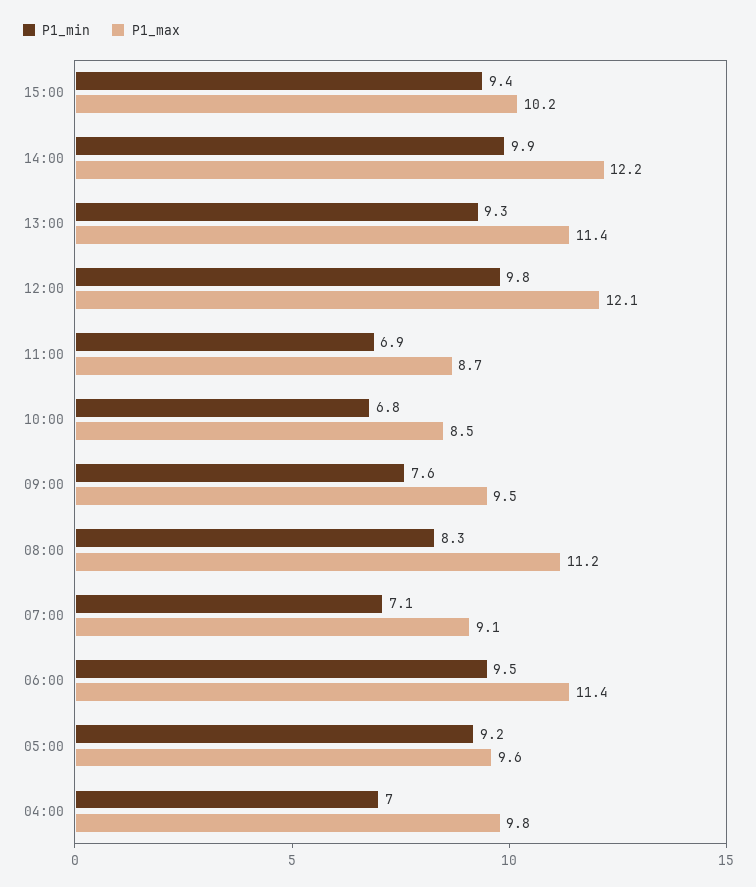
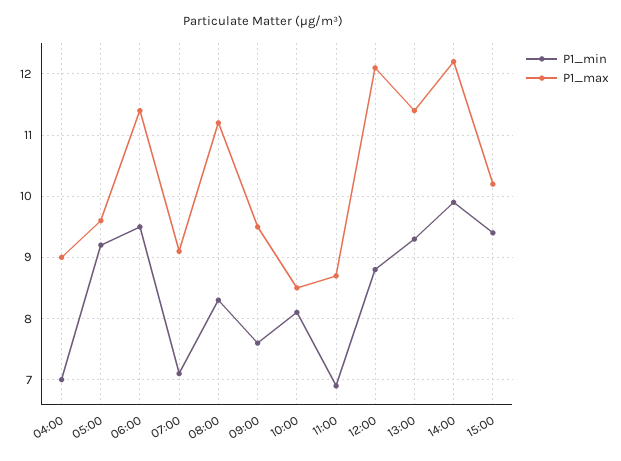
  {
    "P1_min": {
      "15:00": 9.4,
      "14:00": 9.9,
      "13:00": 9.3,
-     "12:00": 9.8,
+     "12:00": 8.8,
      "11:00": 6.9,
-     "10:00": 6.8,
+     "10:00": 8.1,
      "09:00": 7.6,
      "08:00": 8.3,
      "07:00": 7.1,
      "06:00": 9.5,
      "05:00": 9.2,
      "04:00": 7
    },
    "P1_max": {
      "15:00": 10.2,
      "14:00": 12.2,
      "13:00": 11.4,
      "12:00": 12.1,
      "11:00": 8.7,
      "10:00": 8.5,
      "09:00": 9.5,
      "08:00": 11.2,
      "07:00": 9.1,
      "06:00": 11.4,
      "05:00": 9.6,
-     "04:00": 9.8
+     "04:00": 9
    }
  }

